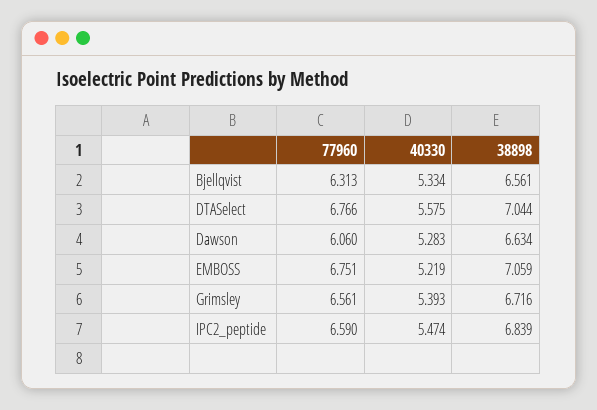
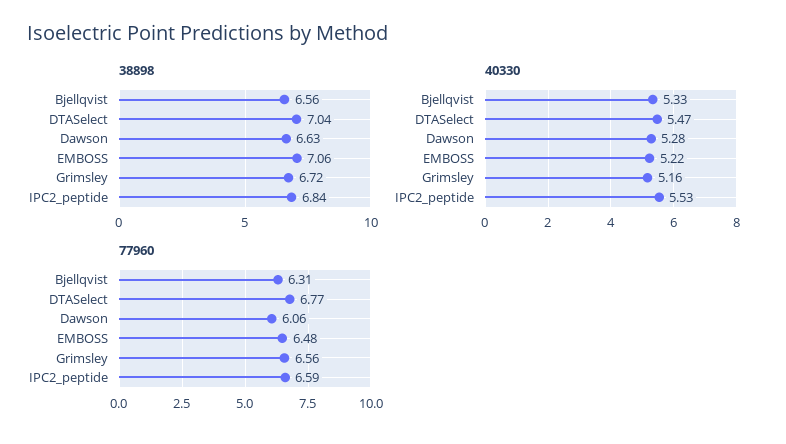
  {
    "77960": {
      "Bjellqvist": 6.313,
      "DTASelect": 6.766,
      "Dawson": 6.06,
-     "EMBOSS": 6.751,
+     "EMBOSS": 6.48,
      "Grimsley": 6.561,
      "IPC2_peptide": 6.59
    },
    "40330": {
      "Bjellqvist": 5.334,
-     "DTASelect": 5.575,
+     "DTASelect": 5.47,
      "Dawson": 5.283,
      "EMBOSS": 5.219,
-     "Grimsley": 5.393,
+     "Grimsley": 5.16,
-     "IPC2_peptide": 5.474
+     "IPC2_peptide": 5.53
    },
    "38898": {
      "Bjellqvist": 6.561,
      "DTASelect": 7.044,
      "Dawson": 6.634,
      "EMBOSS": 7.059,
      "Grimsley": 6.716,
      "IPC2_peptide": 6.839
    }
  }

